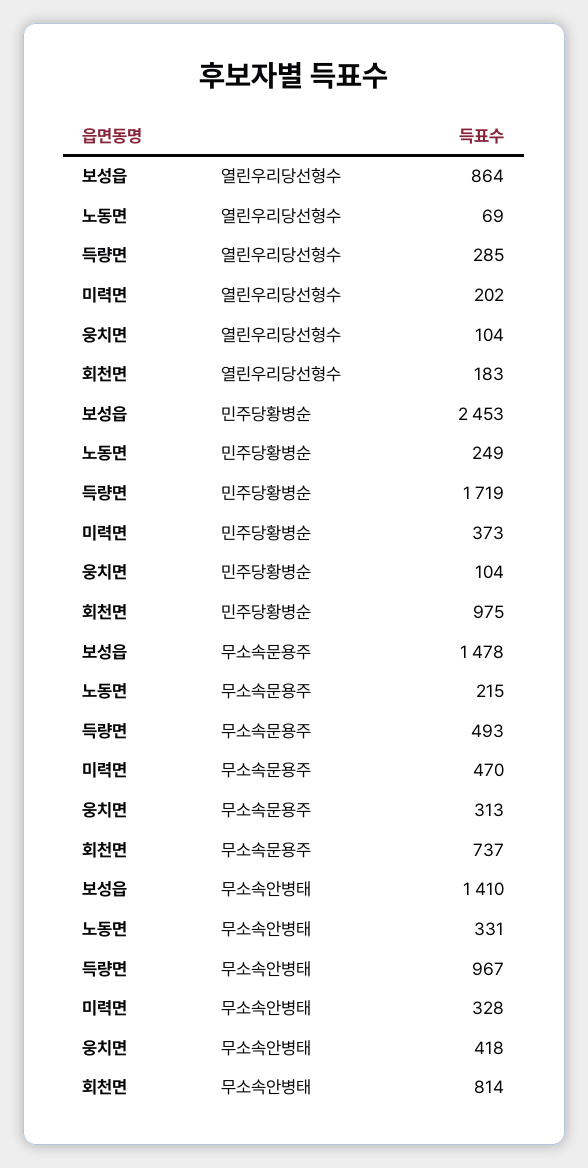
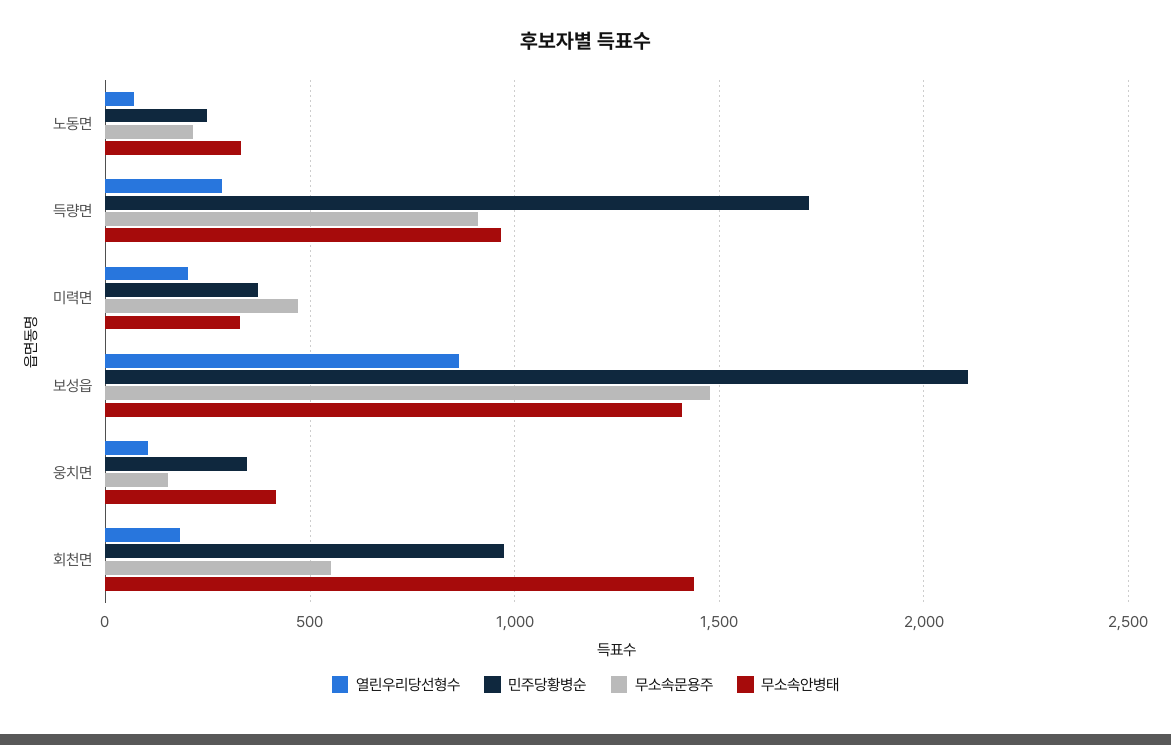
  {
    "열린우리당선형수": {
      "보성읍": 864,
      "노동면": 69,
      "득량면": 285,
      "미력면": 202,
      "웅치면": 104,
      "회천면": 183
    },
    "민주당황병순": {
-     "보성읍": 2453,
+     "보성읍": 2100,
      "노동면": 249,
      "득량면": 1719,
      "미력면": 373,
-     "웅치면": 104,
+     "웅치면": 350,
      "회천면": 975
    },
    "무소속문용주": {
      "보성읍": 1478,
      "노동면": 215,
-     "득량면": 493,
+     "득량면": 900,
      "미력면": 470,
-     "웅치면": 313,
+     "웅치면": 150,
-     "회천면": 737
+     "회천면": 550
    },
    "무소속안병태": {
      "보성읍": 1410,
      "노동면": 331,
      "득량면": 967,
      "미력면": 328,
      "웅치면": 418,
-     "회천면": 814
+     "회천면": 1450
    }
  }

